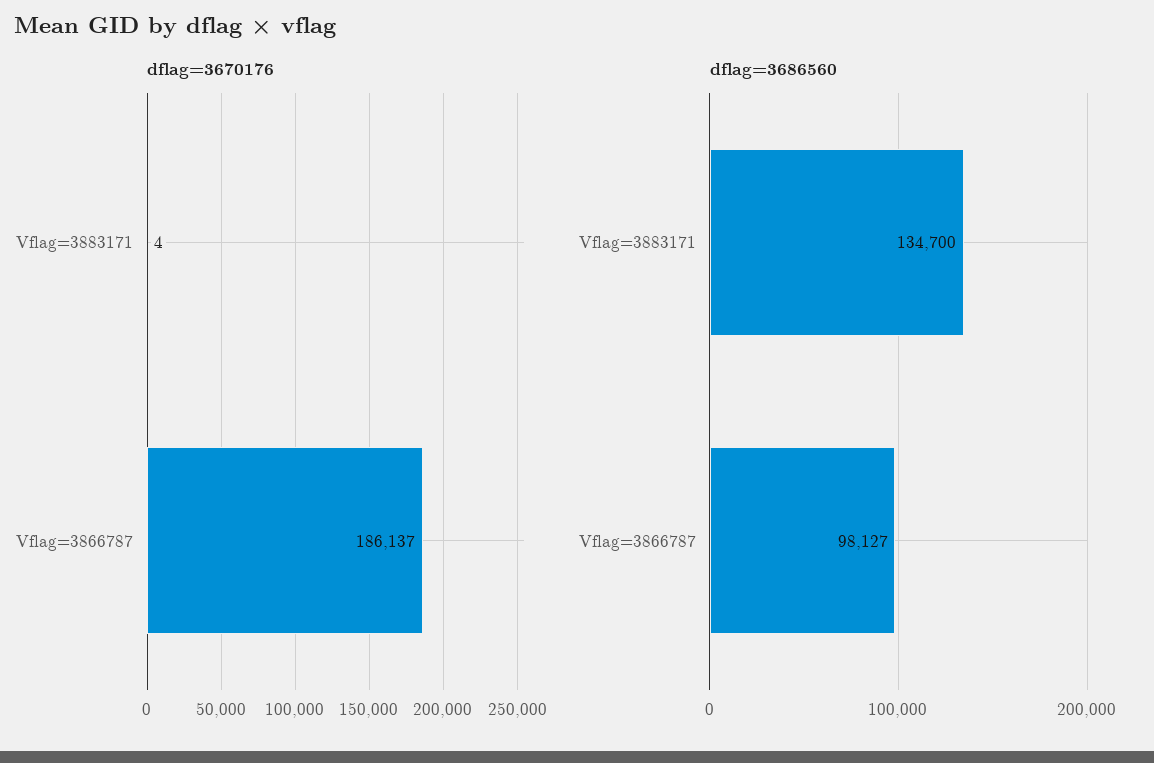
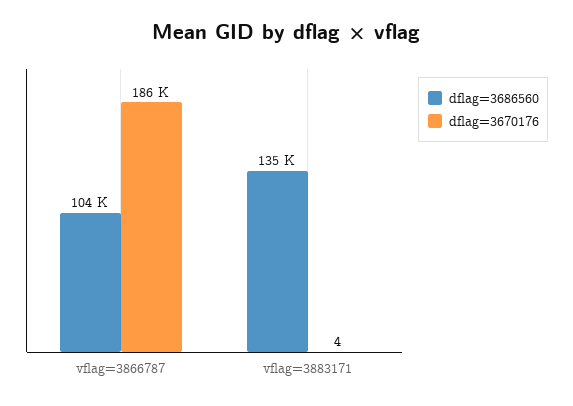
  {
    "dflag=3670176": {
      "Vflag=3883171": 4,
      "Vflag=3866787": 186137
    },
    "dflag=3686560": {
      "Vflag=3883171": 134700,
-     "Vflag=3866787": 98127
+     "Vflag=3866787": 104000
    }
  }

